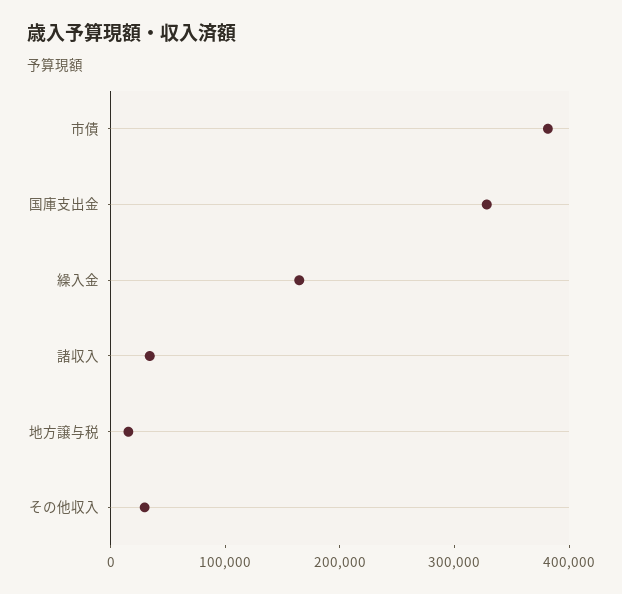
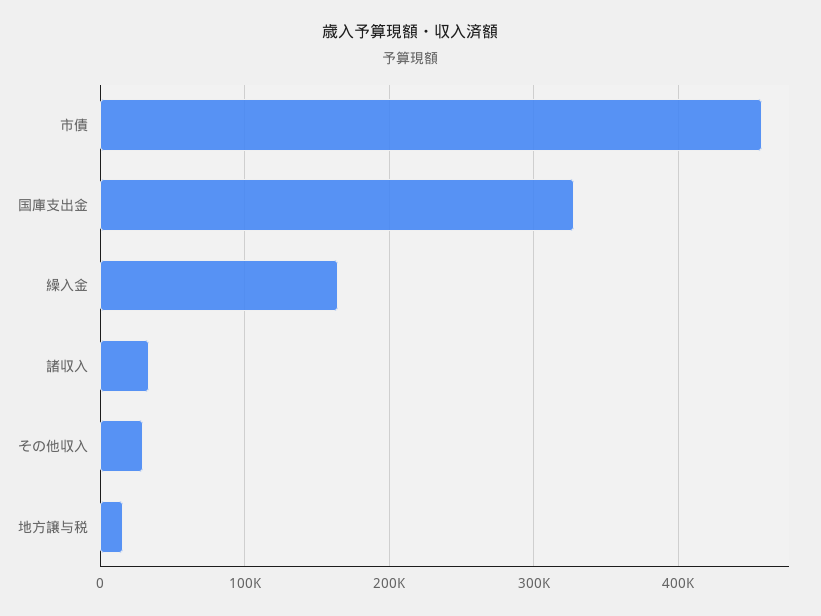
  {
-   "市債": 380000,
+   "市債": 460000,
    "国庫支出金": 330000,
    "繰入金": 160000,
    "諸収入": 30000,
    "地方譲与税": 20000,
    "その他収入": 30000
  }

